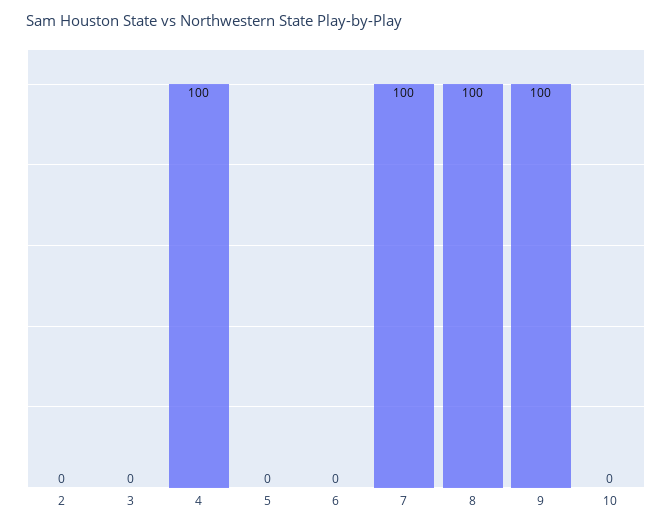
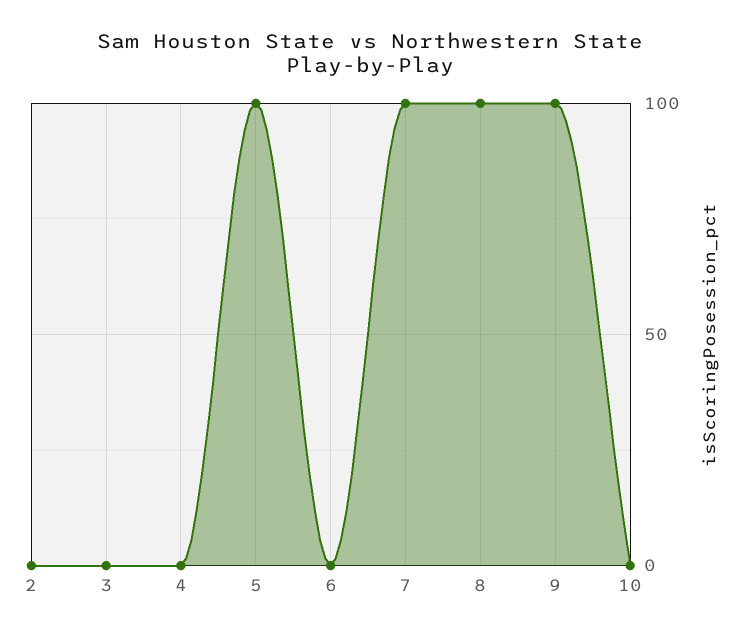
  {
    "2": 0,
    "3": 0,
-   "4": 100,
+   "4": 0,
-   "5": 0,
+   "5": 100,
    "6": 0,
    "7": 100,
    "8": 100,
    "9": 100,
    "10": 0
  }

